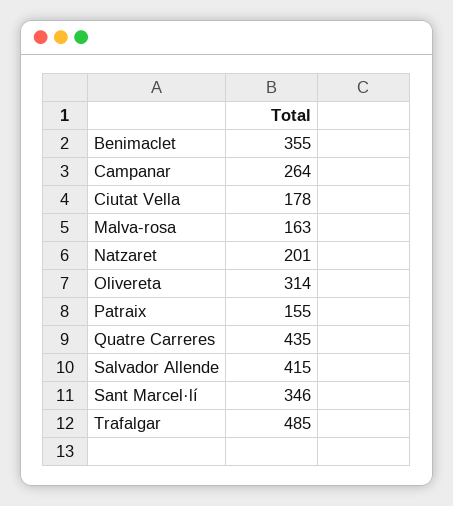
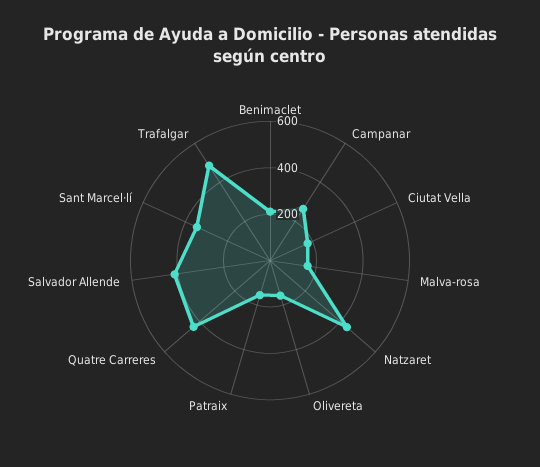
  {
-   "Benimaclet": 355,
+   "Benimaclet": 200,
    "Campanar": 264,
    "Ciutat Vella": 178,
    "Malva-rosa": 163,
-   "Natzaret": 201,
+   "Natzaret": 450,
-   "Olivereta": 314,
+   "Olivereta": 150,
    "Patraix": 155,
    "Quatre Carreres": 435,
    "Salvador Allende": 415,
    "Sant Marcel·lí": 346,
    "Trafalgar": 485
  }

